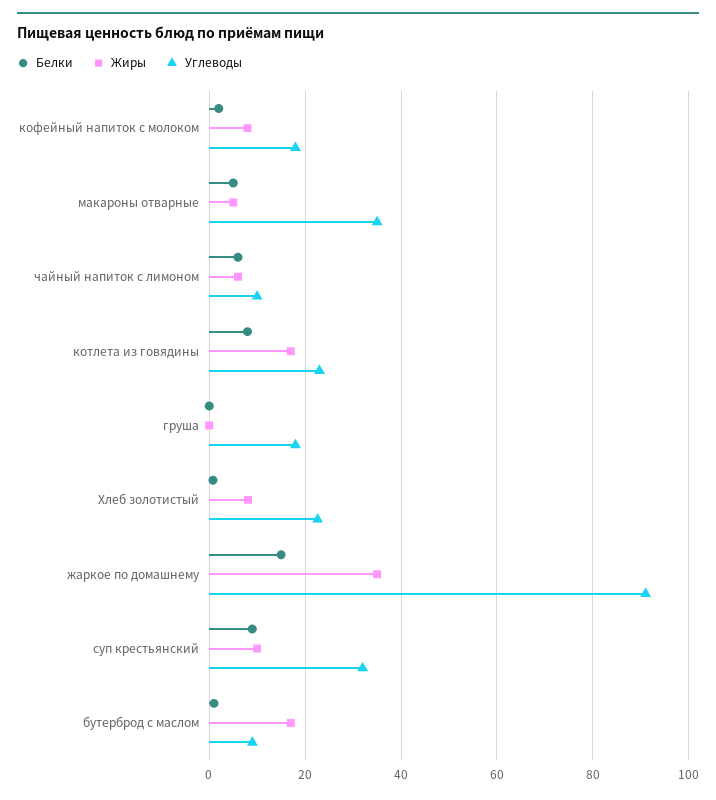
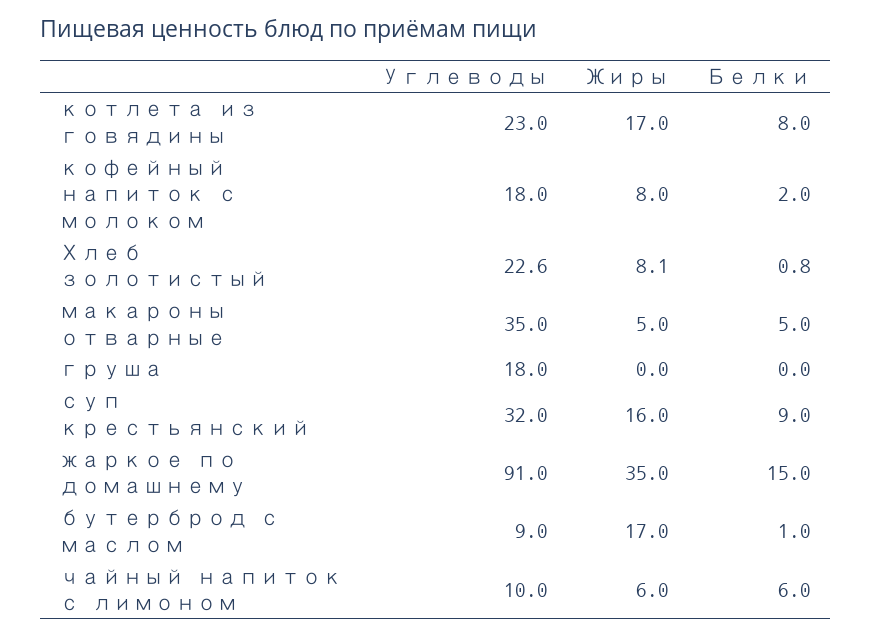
  {
    "Белки": {
      "кофейный напиток с молоком": 2,
      "макароны отварные": 5,
      "чайный напиток с лимоном": 6,
      "котлета из говядины": 8,
      "груша": 0,
      "Хлеб золотистый": 0.8,
      "жаркое по домашнему": 15,
      "суп крестьянский": 9,
      "бутерброд с маслом": 1
    },
    "Жиры": {
      "кофейный напиток с молоком": 8,
      "макароны отварные": 5,
      "чайный напиток с лимоном": 6,
      "котлета из говядины": 17,
      "груша": 0,
      "Хлеб золотистый": 8.1,
      "жаркое по домашнему": 35,
-     "суп крестьянский": 10,
+     "суп крестьянский": 16,
      "бутерброд с маслом": 17
    },
    "Углеводы": {
      "кофейный напиток с молоком": 18,
      "макароны отварные": 35,
      "чайный напиток с лимоном": 10,
      "котлета из говядины": 23,
      "груша": 18,
      "Хлеб золотистый": 22.6,
      "жаркое по домашнему": 91,
      "суп крестьянский": 32,
      "бутерброд с маслом": 9
    }
  }

